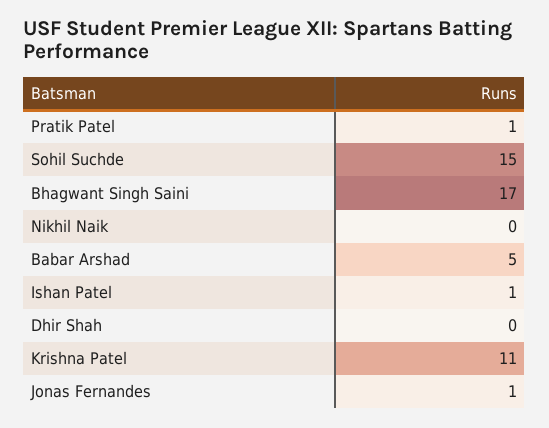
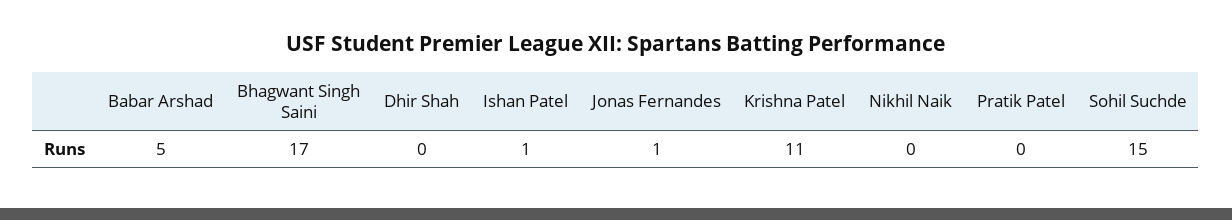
  {
-   "Pratik Patel": 1,
+   "Pratik Patel": 0,
    "Sohil Suchde": 15,
    "Bhagwant Singh Saini": 17,
    "Nikhil Naik": 0,
    "Babar Arshad": 5,
    "Ishan Patel": 1,
    "Dhir Shah": 0,
    "Krishna Patel": 11,
    "Jonas Fernandes": 1
  }

